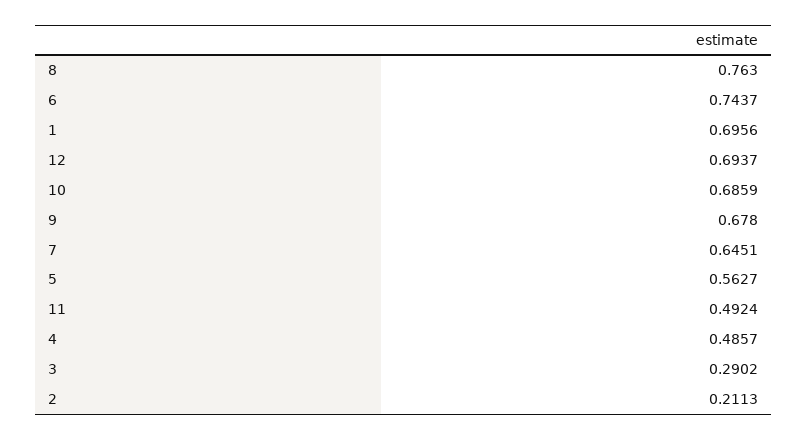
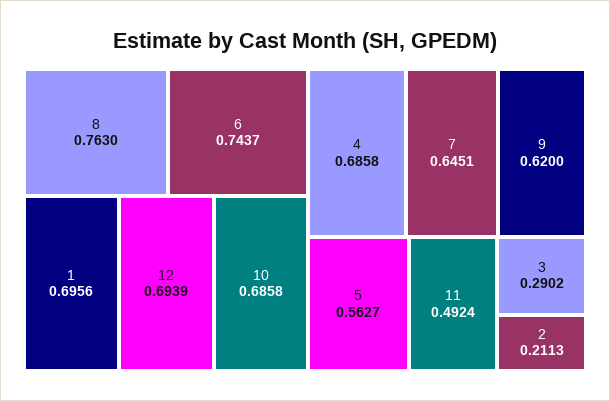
  {
    "8": 0.763,
    "6": 0.7437,
    "1": 0.6956,
-   "12": 0.6937,
+   "12": 0.6939,
-   "10": 0.6859,
+   "10": 0.6858,
-   "9": 0.678,
+   "9": 0.62,
    "7": 0.6451,
    "5": 0.5627,
    "11": 0.4924,
-   "4": 0.4857,
+   "4": 0.6858,
    "3": 0.2902,
    "2": 0.2113
  }

